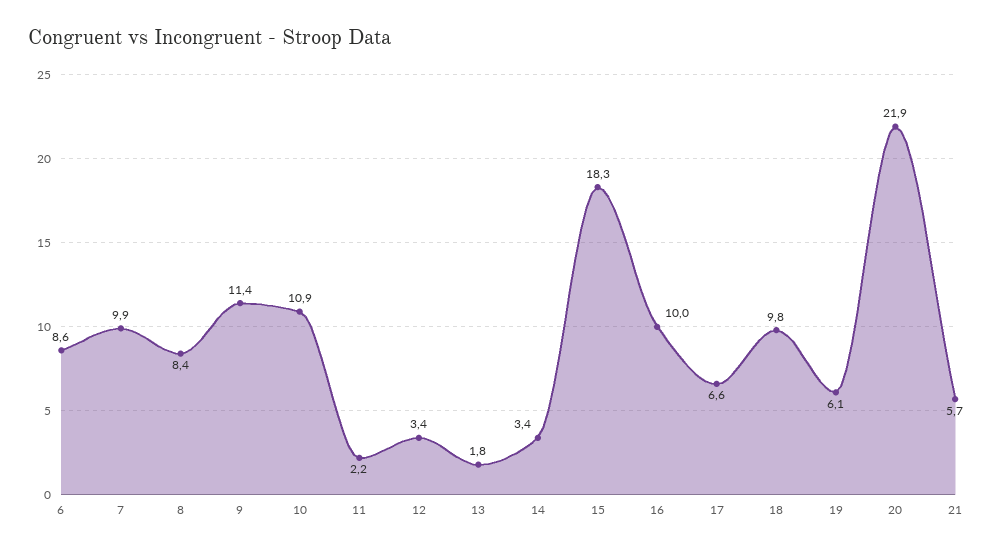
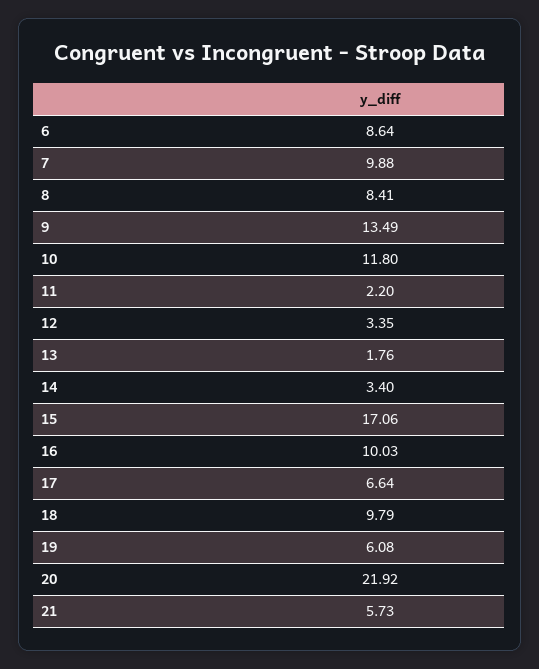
  {
    "6": 8.64,
    "7": 9.88,
    "8": 8.41,
-   "9": 11.4,
+   "9": 13.49,
-   "10": 10.9,
+   "10": 11.8,
    "11": 2.2,
    "12": 3.35,
    "13": 1.76,
    "14": 3.4,
-   "15": 18.3,
+   "15": 17.06,
    "16": 10.03,
    "17": 6.64,
    "18": 9.79,
    "19": 6.08,
    "20": 21.92,
    "21": 5.73
  }

